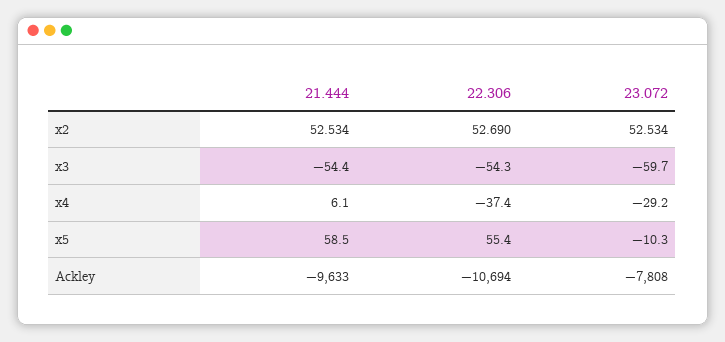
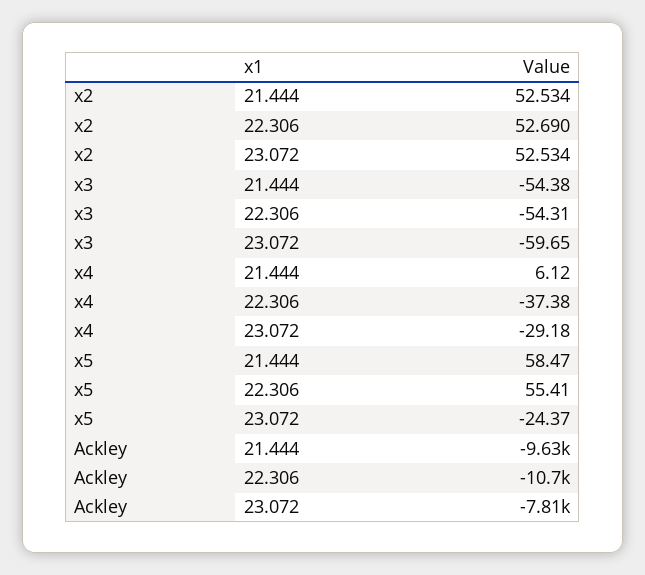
  {
    "21.444": {
      "x2": 52.534,
      "x3": -54.38,
      "x4": 6.12,
      "x5": 58.47,
      "Ackley": -9633
    },
    "22.306": {
      "x2": 52.69,
      "x3": -54.31,
      "x4": -37.38,
      "x5": 55.41,
      "Ackley": -10694
    },
    "23.072": {
      "x2": 52.534,
      "x3": -59.65,
      "x4": -29.18,
-     "x5": -10.3,
+     "x5": -24.37,
      "Ackley": -7808
    }
  }

